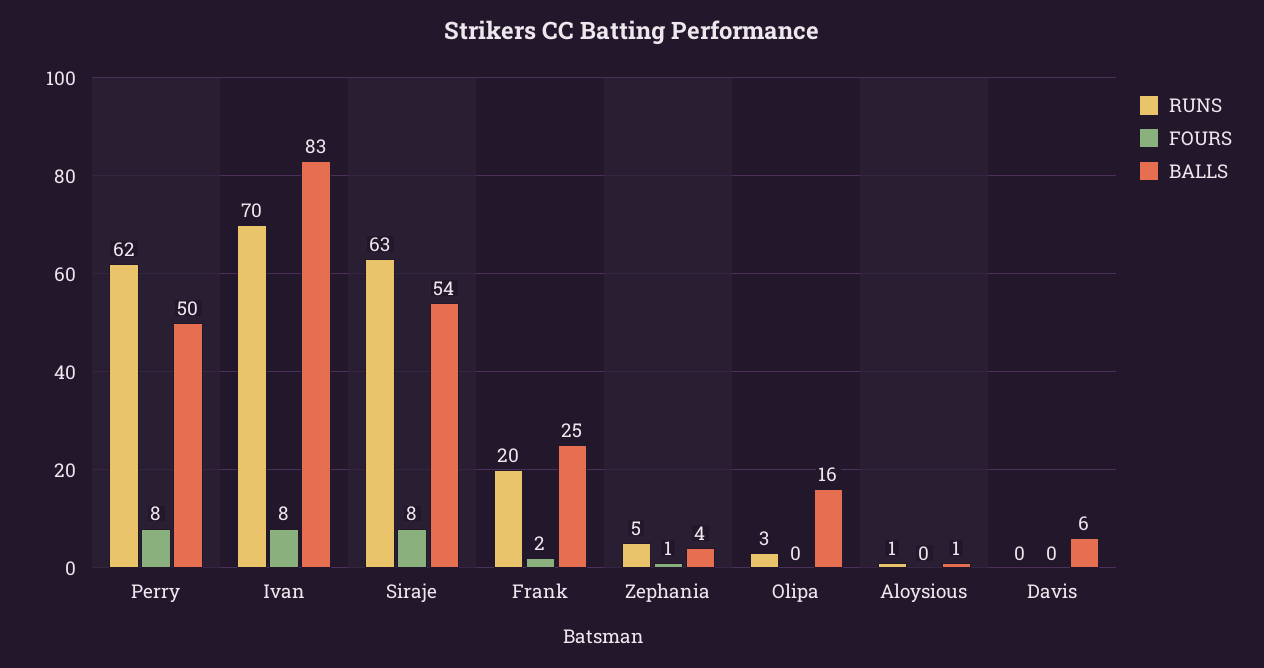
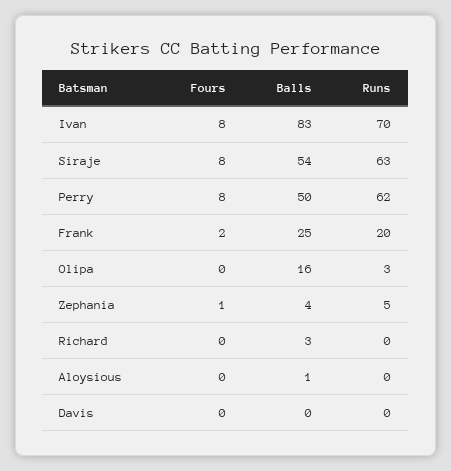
  {
    "RUNS": {
      "Perry": 62,
      "Ivan": 70,
      "Siraje": 63,
      "Frank": 20,
      "Zephania": 5,
      "Olipa": 3,
-     "Aloysious": 1,
+     "Aloysious": 0,
-     "Davis": 0
+     "Davis": 0,
+     "Richard": 0
    },
    "FOURS": {
      "Perry": 8,
      "Ivan": 8,
      "Siraje": 8,
      "Frank": 2,
      "Zephania": 1,
      "Olipa": 0,
      "Aloysious": 0,
-     "Davis": 0
+     "Davis": 0,
+     "Richard": 0
    },
    "BALLS": {
      "Perry": 50,
      "Ivan": 83,
      "Siraje": 54,
      "Frank": 25,
      "Zephania": 4,
      "Olipa": 16,
      "Aloysious": 1,
-     "Davis": 6
+     "Davis": 0,
+     "Richard": 3
    }
  }

